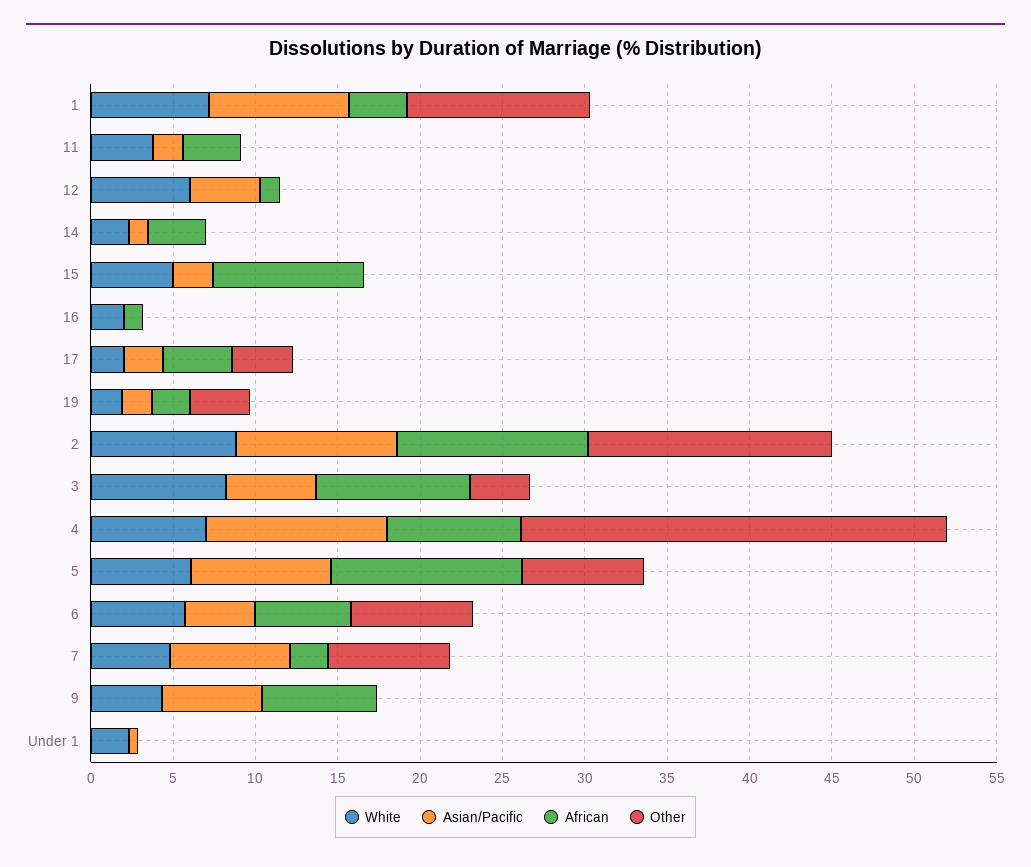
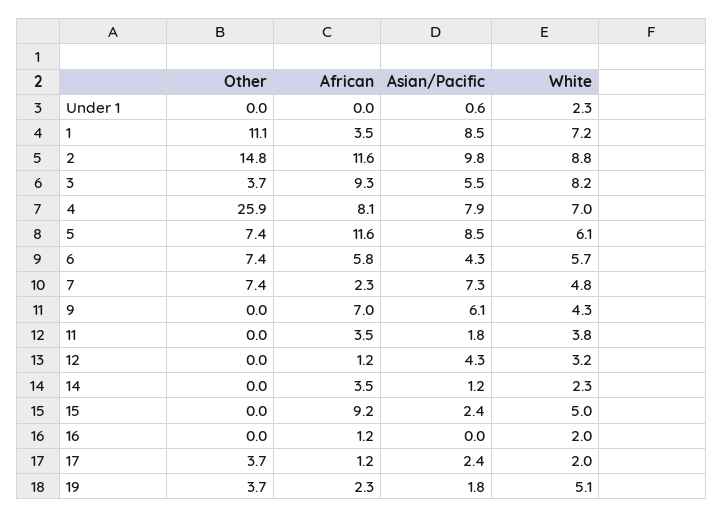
  {
    "White": {
      "1": 7.2,
      "11": 3.8,
-     "12": 6,
+     "12": 3.2,
      "14": 2.3,
      "15": 5,
      "16": 2,
      "17": 2,
-     "19": 2,
+     "19": 5.1,
      "2": 8.8,
      "3": 8.2,
      "4": 7,
      "5": 6.1,
      "6": 5.7,
      "7": 4.8,
      "9": 4.3,
      "Under 1": 2.3
    },
    "Asian/Pacific": {
      "1": 8.5,
      "11": 1.8,
      "12": 4.3,
      "14": 1.2,
      "15": 2.4,
      "16": 0,
      "17": 2.4,
      "19": 1.8,
      "2": 9.8,
      "3": 5.5,
-     "4": 11,
+     "4": 7.9,
      "5": 8.5,
      "6": 4.3,
      "7": 7.3,
      "9": 6.1,
      "Under 1": 0.6
    },
    "African": {
      "1": 3.5,
      "11": 3.5,
      "12": 1.2,
      "14": 3.5,
      "15": 9.2,
      "16": 1.2,
-     "17": 4,
+     "17": 1.2,
      "19": 2.3,
      "2": 11.6,
      "3": 9.3,
      "4": 8.1,
      "5": 11.6,
      "6": 5.8,
      "7": 2.3,
      "9": 7,
      "Under 1": 0
    },
    "Other": {
      "1": 11.1,
      "11": 0,
      "12": 0,
      "14": 0,
      "15": 0,
      "16": 0,
      "17": 3.7,
      "19": 3.7,
      "2": 14.8,
      "3": 3.7,
      "4": 25.9,
      "5": 7.4,
      "6": 7.4,
      "7": 7.4,
      "9": 0,
      "Under 1": 0
    }
  }

